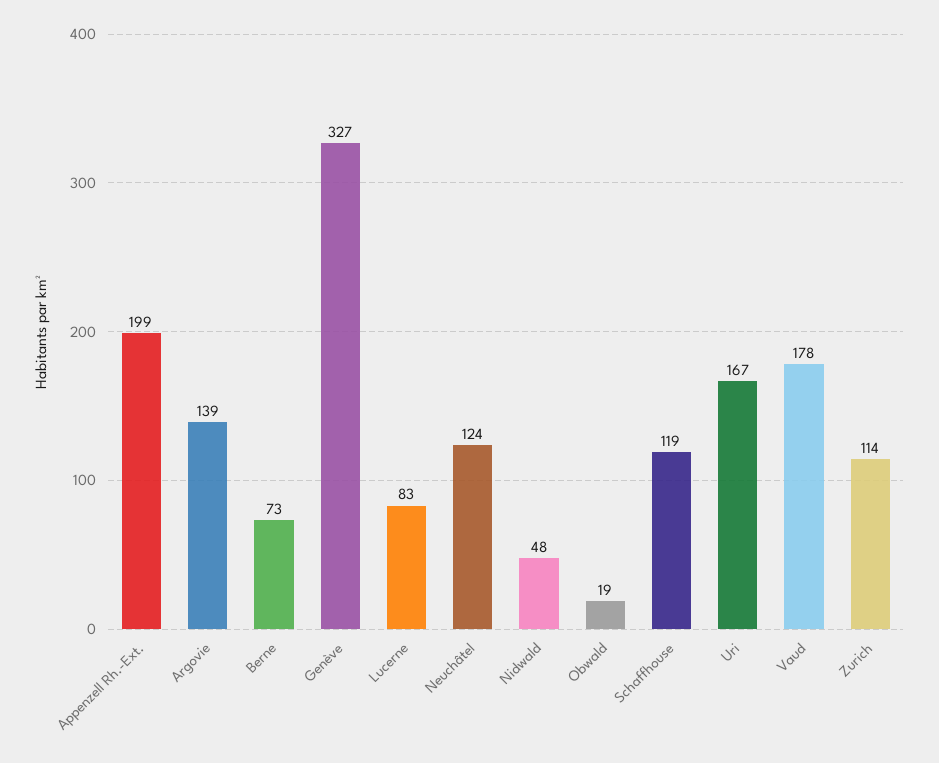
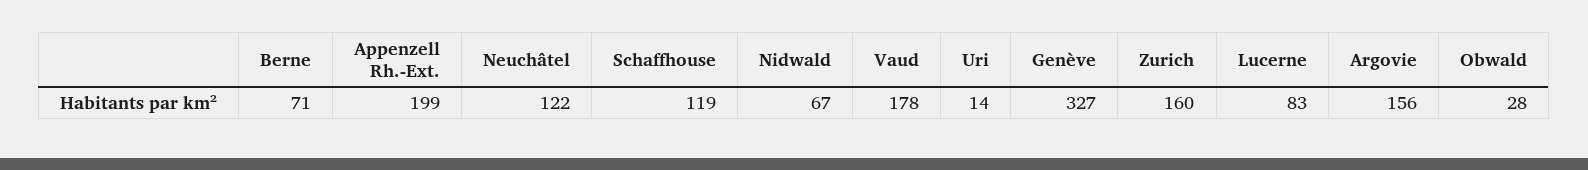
  {
    "Appenzell Rh.-Ext.": 199,
-   "Argovie": 139,
+   "Argovie": 156,
-   "Berne": 73,
+   "Berne": 71,
    "Genève": 327,
    "Lucerne": 83,
-   "Neuchâtel": 124,
+   "Neuchâtel": 122,
-   "Nidwald": 48,
+   "Nidwald": 67,
-   "Obwald": 19,
+   "Obwald": 28,
    "Schaffhouse": 119,
-   "Uri": 167,
+   "Uri": 14,
    "Vaud": 178,
-   "Zurich": 114
+   "Zurich": 160
  }

